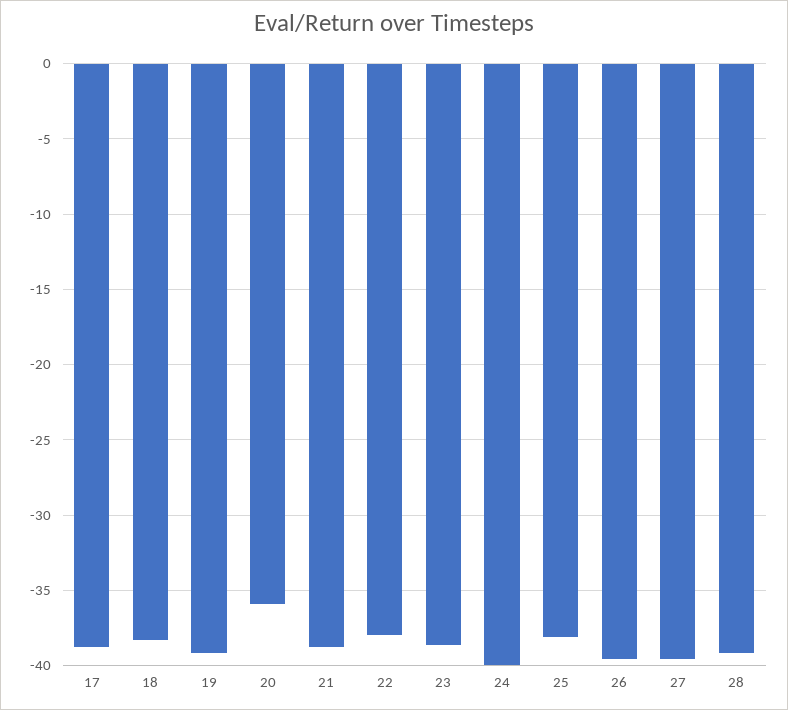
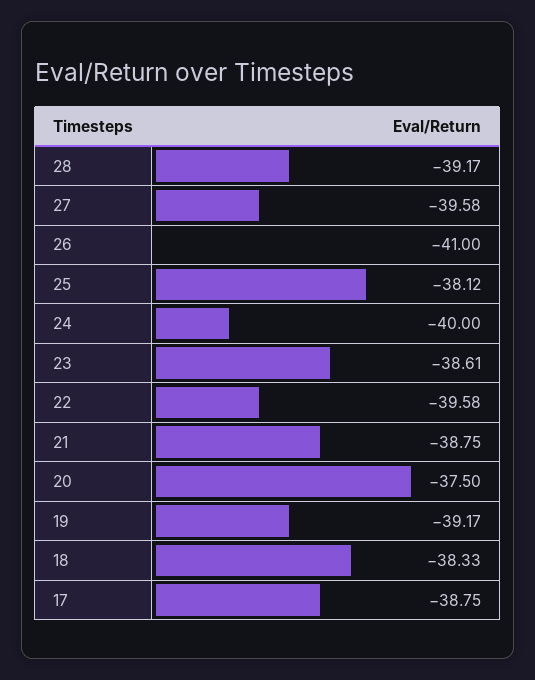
  {
    "17": -38.75,
    "18": -38.33,
    "19": -39.17,
-   "20": -36,
+   "20": -37.5,
    "21": -38.75,
-   "22": -38,
+   "22": -39.58,
    "23": -38.61,
    "24": -40,
    "25": -38.12,
-   "26": -39.5,
+   "26": -41,
    "27": -39.58,
    "28": -39.17
  }

